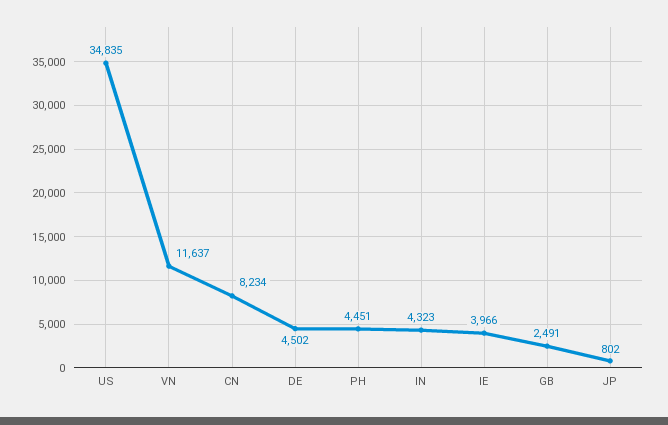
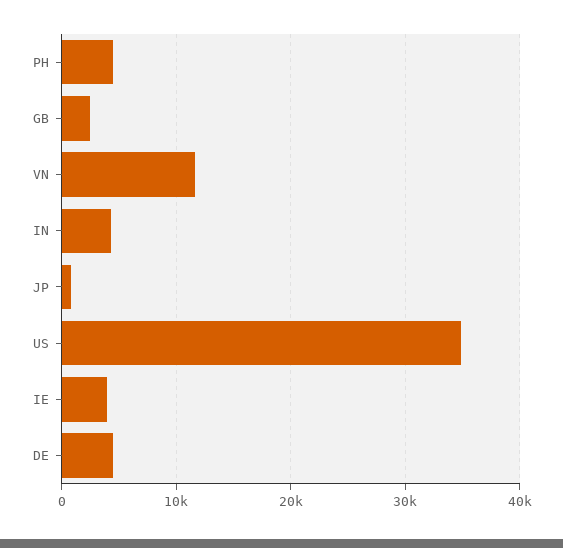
  {
    "US": 34835,
    "VN": 11637,
-   "CN": 8234,
    "DE": 4502,
    "PH": 4451,
    "IN": 4323,
    "IE": 3966,
    "GB": 2491,
    "JP": 802
  }

